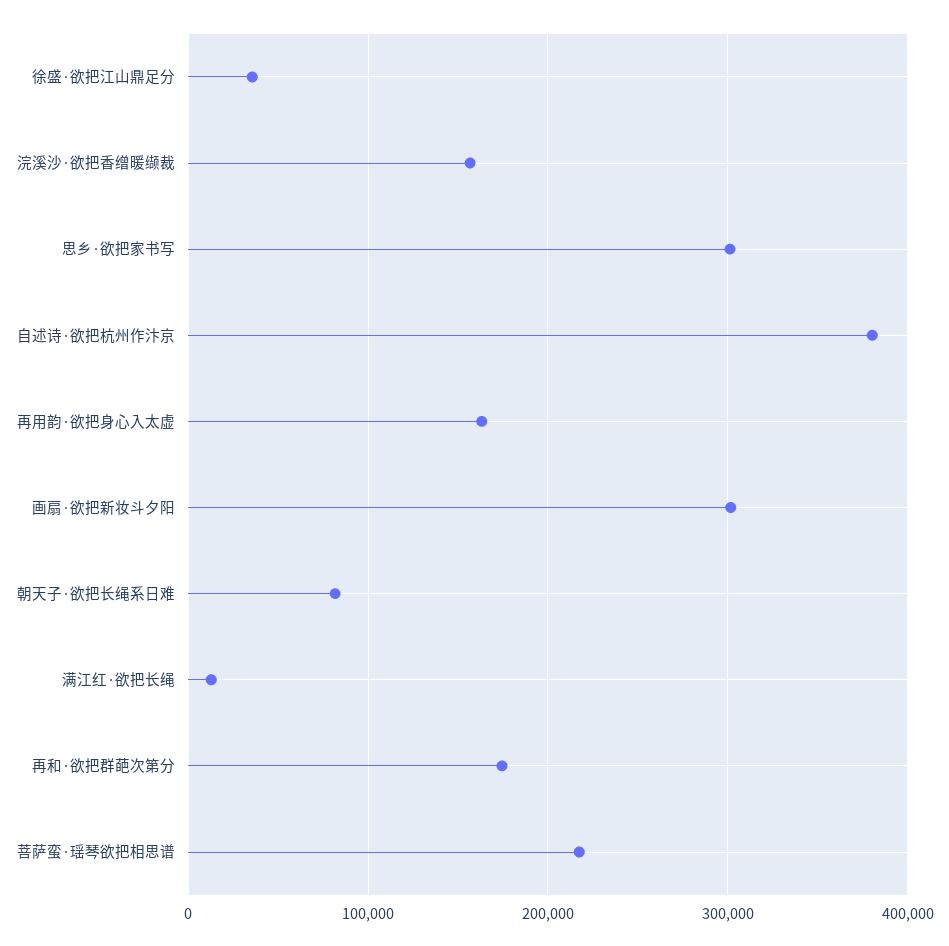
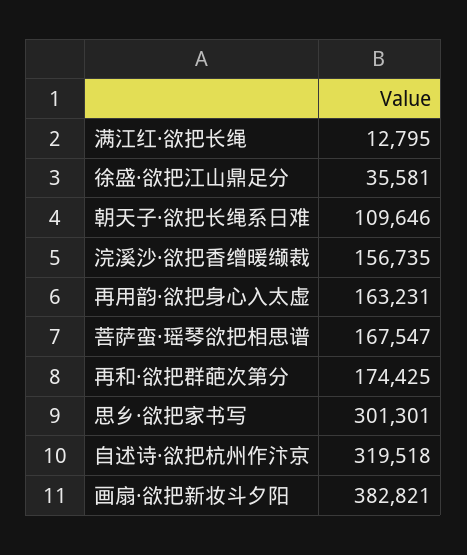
  {
    "徐盛·欲把江山鼎足分": 35581,
    "浣溪沙·欲把香缯暖缬裁": 156735,
    "思乡·欲把家书写": 301301,
-   "自述诗·欲把杭州作汴京": 380000,
+   "自述诗·欲把杭州作汴京": 319518,
    "再用韵·欲把身心入太虚": 163231,
-   "画扇·欲把新妆斗夕阳": 300000,
+   "画扇·欲把新妆斗夕阳": 382821,
-   "朝天子·欲把长绳系日难": 80000,
+   "朝天子·欲把长绳系日难": 109646,
    "满江红·欲把长绳": 12795,
    "再和·欲把群葩次第分": 174425,
-   "菩萨蛮·瑶琴欲把相思谱": 220000
+   "菩萨蛮·瑶琴欲把相思谱": 167547
  }

